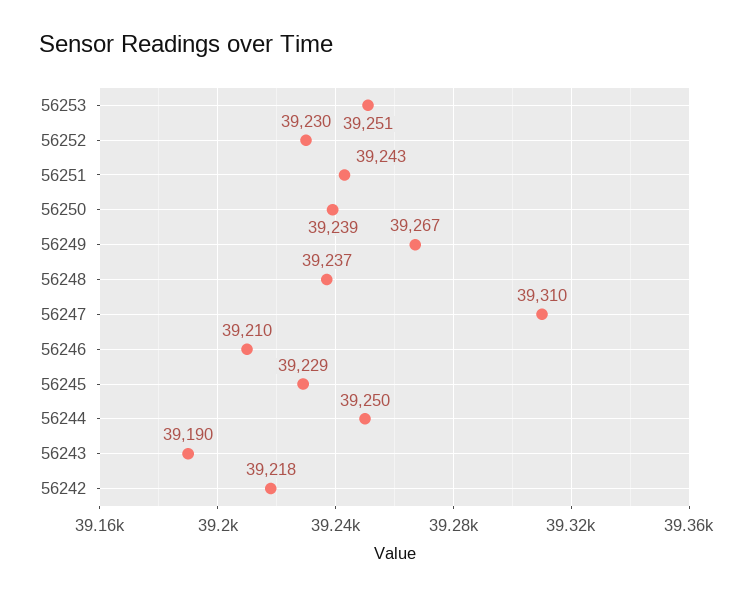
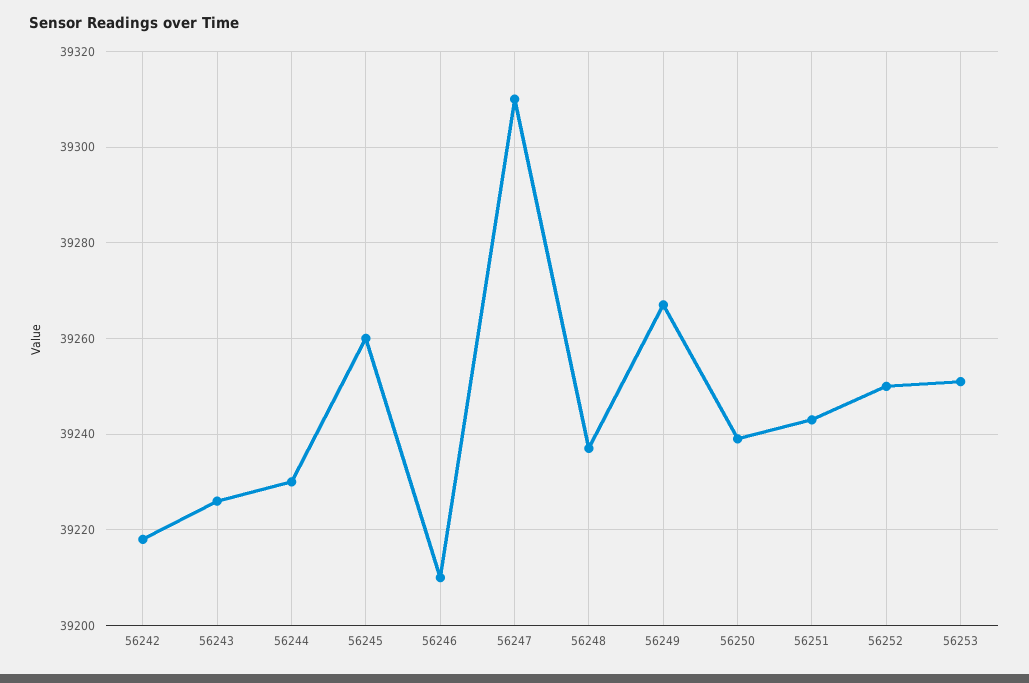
  {
    "56253": 39251,
-   "56252": 39230,
+   "56252": 39250,
    "56251": 39243,
    "56250": 39239,
    "56249": 39267,
    "56248": 39237,
    "56247": 39310,
    "56246": 39210,
-   "56245": 39229,
+   "56245": 39260,
-   "56244": 39250,
+   "56244": 39230,
-   "56243": 39190,
+   "56243": 39225,
    "56242": 39218
  }

